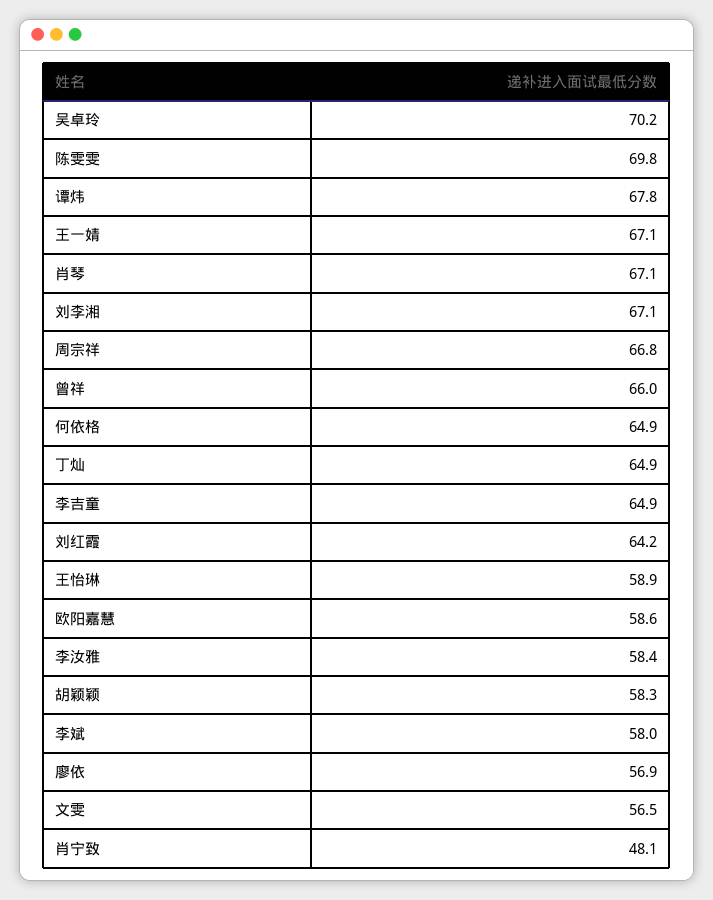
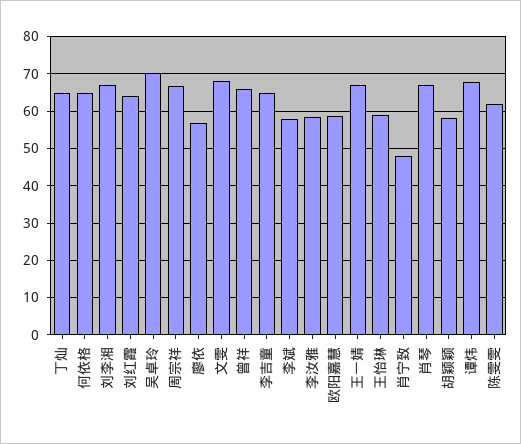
  {
    "吴卓玲": 70.2,
-   "陈雯雯": 69.8,
+   "陈雯雯": 62,
    "谭炜": 67.8,
    "王一婧": 67.1,
    "肖琴": 67.1,
    "刘李湘": 67.1,
    "周宗祥": 66.8,
    "曾祥": 66,
    "何依格": 64.9,
    "丁灿": 64.9,
    "李吉童": 64.9,
    "刘红霞": 64.2,
    "王怡琳": 58.9,
    "欧阳嘉慧": 58.6,
    "李汝雅": 58.4,
    "胡颖颖": 58.3,
    "李斌": 58,
    "廖依": 56.9,
-   "文雯": 56.5,
+   "文雯": 68,
    "肖宁致": 48.1
  }

